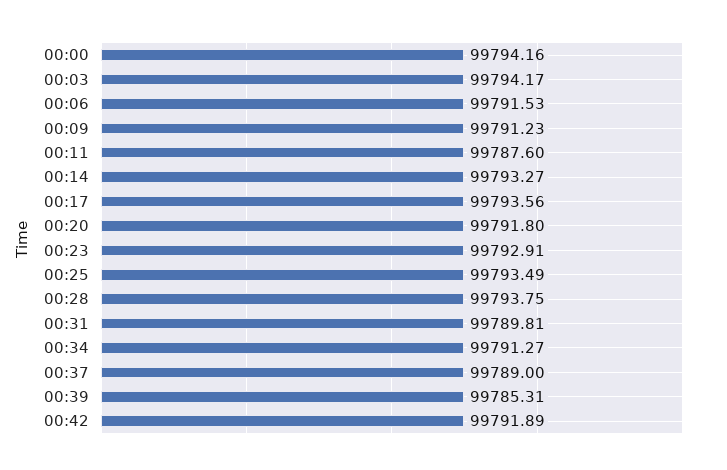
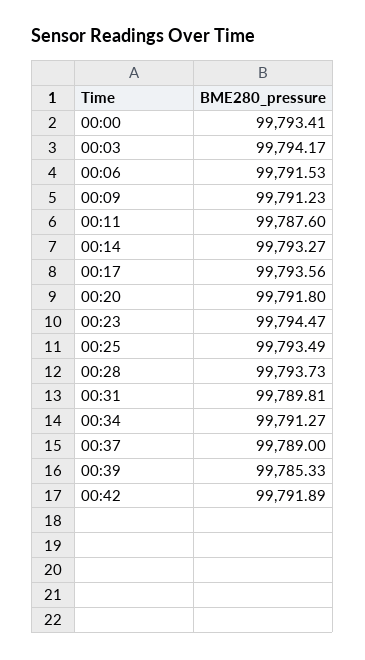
  {
-   "00:00": 99794.16,
+   "00:00": 99793.41,
    "00:03": 99794.17,
    "00:06": 99791.53,
    "00:09": 99791.23,
    "00:11": 99787.6,
    "00:14": 99793.27,
    "00:17": 99793.56,
    "00:20": 99791.8,
-   "00:23": 99792.91,
+   "00:23": 99794.47,
    "00:25": 99793.49,
-   "00:28": 99793.75,
+   "00:28": 99793.73,
    "00:31": 99789.81,
    "00:34": 99791.27,
    "00:37": 99789,
-   "00:39": 99785.31,
+   "00:39": 99785.33,
    "00:42": 99791.89
  }

